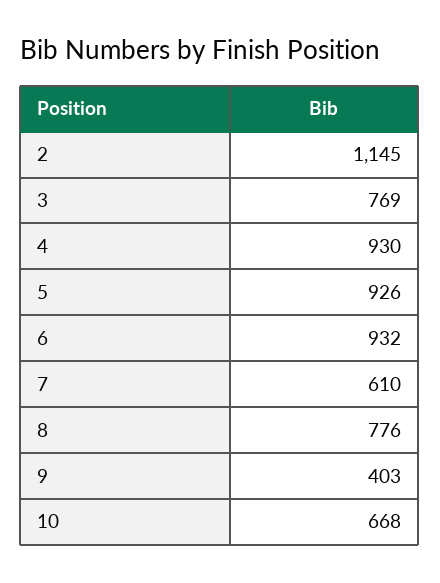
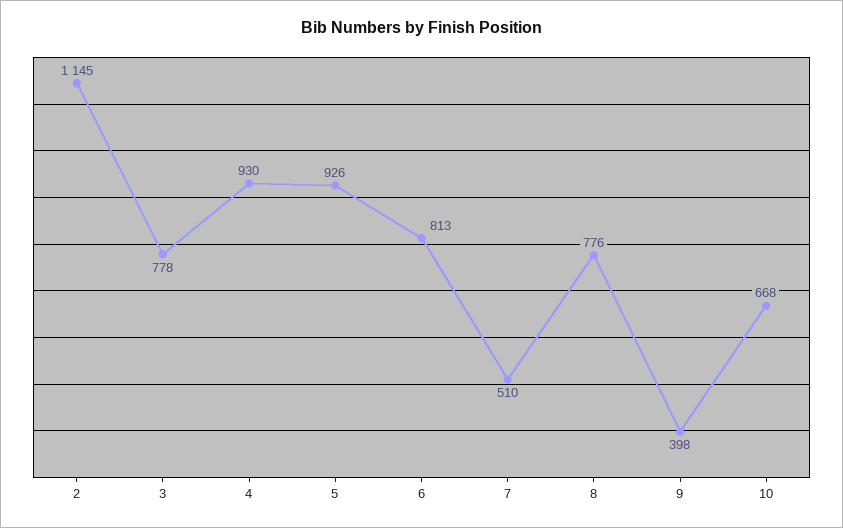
  {
    "2": 1145,
-   "3": 769,
+   "3": 778,
    "4": 930,
    "5": 926,
-   "6": 932,
+   "6": 813,
-   "7": 610,
+   "7": 510,
    "8": 776,
-   "9": 403,
+   "9": 398,
    "10": 668
  }

